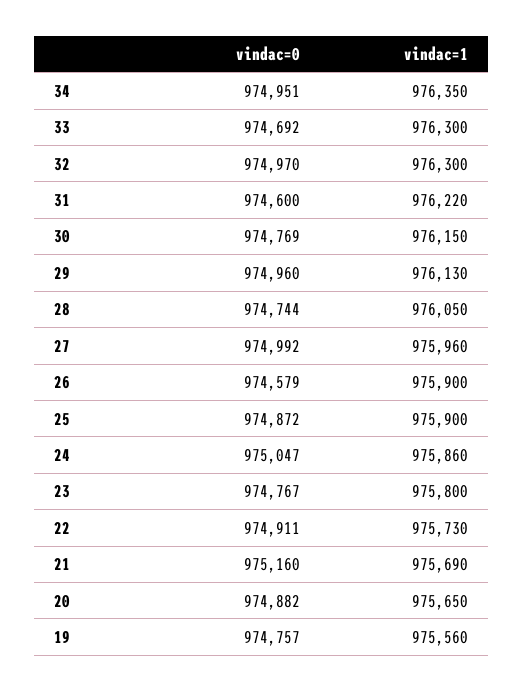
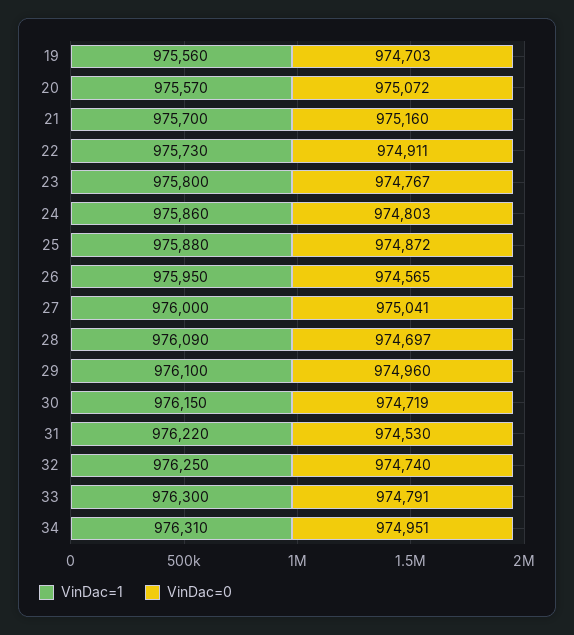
  {
    "vindac=0": {
      "34": 974951,
-     "33": 974692,
+     "33": 974791,
-     "32": 974970,
+     "32": 974740,
-     "31": 974600,
+     "31": 974530,
-     "30": 974769,
+     "30": 974719,
      "29": 974960,
-     "28": 974744,
+     "28": 974697,
-     "27": 974992,
+     "27": 975041,
-     "26": 974579,
+     "26": 974565,
      "25": 974872,
-     "24": 975047,
+     "24": 974803,
      "23": 974767,
      "22": 974911,
      "21": 975160,
-     "20": 974882,
+     "20": 975072,
-     "19": 974757
+     "19": 974703
    },
    "vindac=1": {
-     "34": 976350,
+     "34": 976310,
      "33": 976300,
-     "32": 976300,
+     "32": 976250,
      "31": 976220,
      "30": 976150,
-     "29": 976130,
+     "29": 976100,
-     "28": 976050,
+     "28": 976090,
-     "27": 975960,
+     "27": 976000,
-     "26": 975900,
+     "26": 975950,
-     "25": 975900,
+     "25": 975880,
      "24": 975860,
      "23": 975800,
      "22": 975730,
-     "21": 975690,
+     "21": 975700,
-     "20": 975650,
+     "20": 975570,
      "19": 975560
    }
  }

